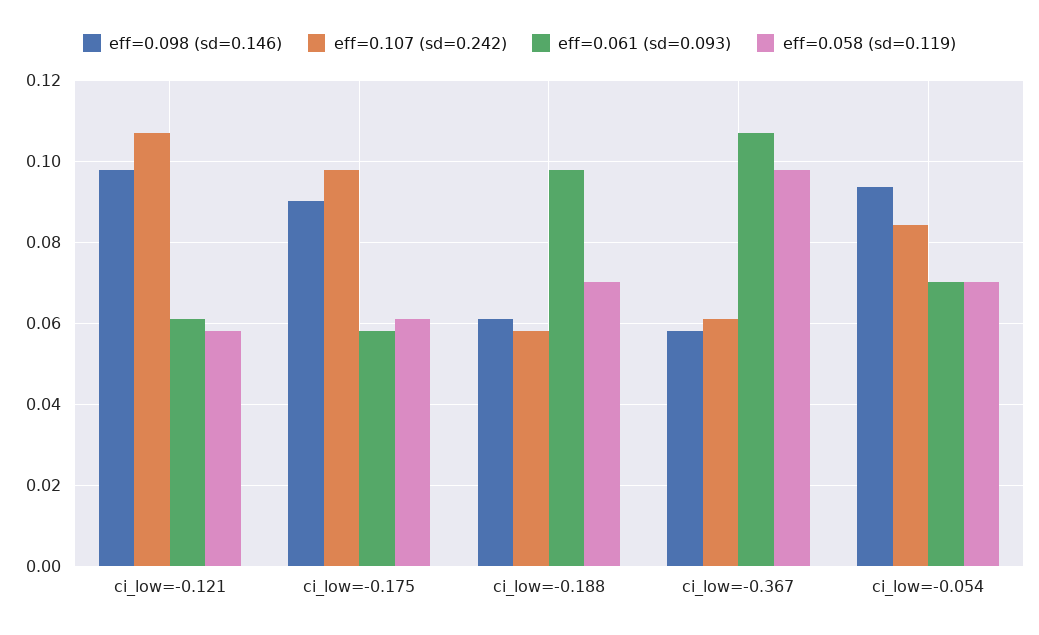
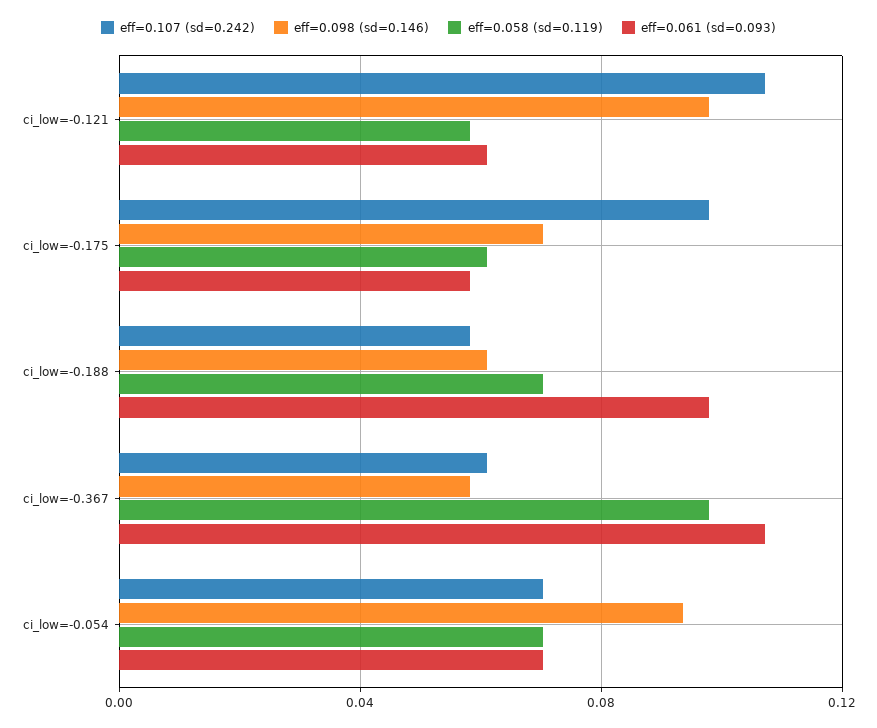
  {
    "eff=0.098 (sd=0.146)": {
      "ci_low=-0.121": 0.098,
-     "ci_low=-0.175": 0.09,
+     "ci_low=-0.175": 0.07,
      "ci_low=-0.188": 0.062,
      "ci_low=-0.367": 0.058,
      "ci_low=-0.054": 0.094
    },
    "eff=0.107 (sd=0.242)": {
      "ci_low=-0.121": 0.108,
      "ci_low=-0.175": 0.098,
      "ci_low=-0.188": 0.058,
      "ci_low=-0.367": 0.062,
-     "ci_low=-0.054": 0.084
+     "ci_low=-0.054": 0.07
    },
    "eff=0.061 (sd=0.093)": {
      "ci_low=-0.121": 0.062,
      "ci_low=-0.175": 0.058,
      "ci_low=-0.188": 0.098,
      "ci_low=-0.367": 0.108,
      "ci_low=-0.054": 0.07
    },
    "eff=0.058 (sd=0.119)": {
      "ci_low=-0.121": 0.058,
      "ci_low=-0.175": 0.062,
      "ci_low=-0.188": 0.07,
      "ci_low=-0.367": 0.098,
      "ci_low=-0.054": 0.07
    }
  }

